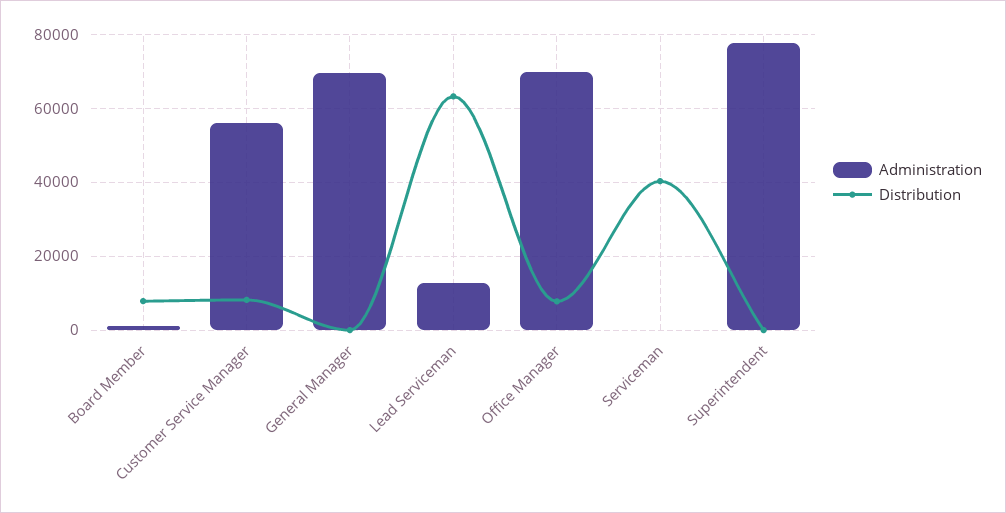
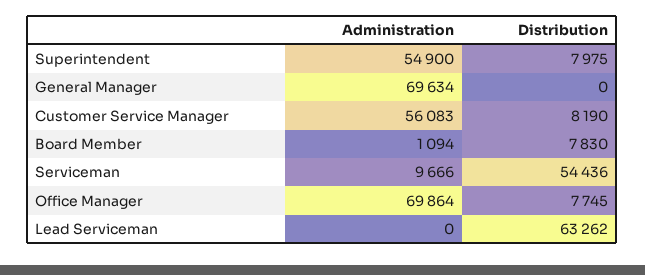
  {
    "Administration": {
      "Board Member": 1094,
      "Customer Service Manager": 56083,
      "General Manager": 69634,
-     "Lead Serviceman": 12000,
+     "Lead Serviceman": 0,
      "Office Manager": 69864,
-     "Serviceman": 0,
+     "Serviceman": 9666,
-     "Superintendent": 78000
+     "Superintendent": 54900
    },
    "Distribution": {
      "Board Member": 7830,
      "Customer Service Manager": 8190,
      "General Manager": 0,
      "Lead Serviceman": 63262,
      "Office Manager": 7745,
-     "Serviceman": 40000,
+     "Serviceman": 54436,
-     "Superintendent": 0
+     "Superintendent": 7975
    }
  }

